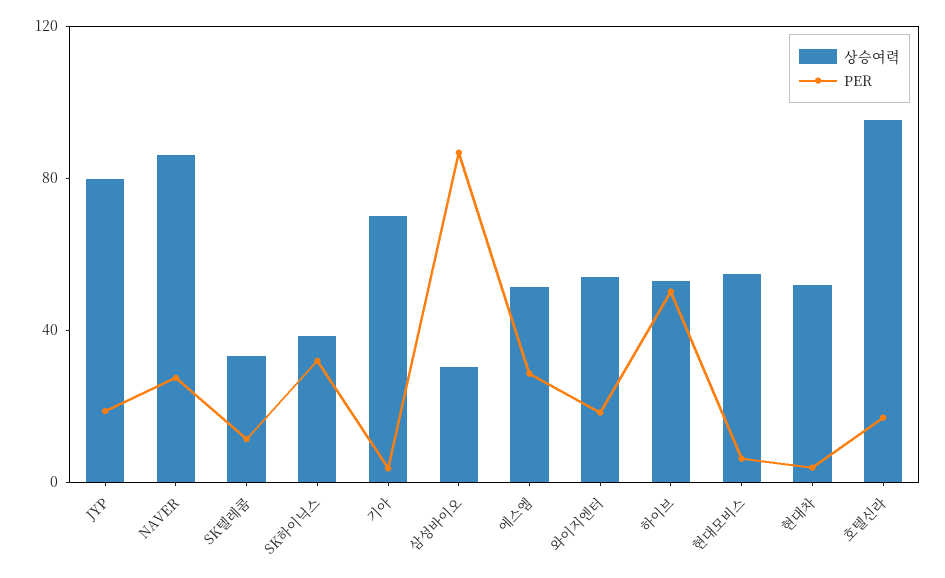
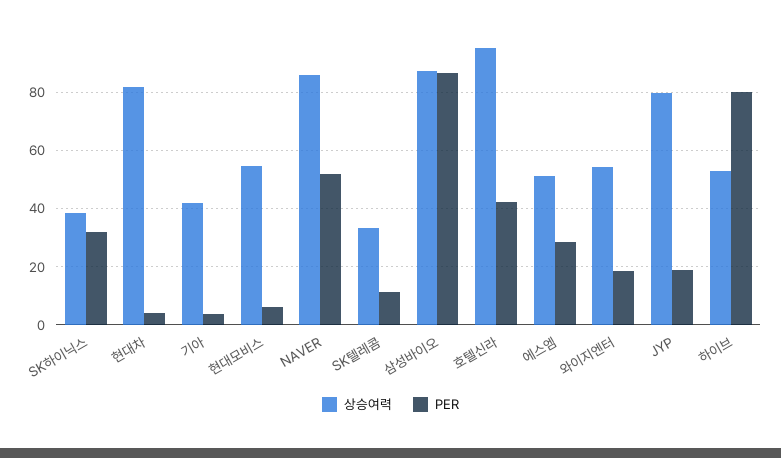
  {
    "상승여력": {
      "JYP": 80,
      "NAVER": 85,
      "SK텔레콤": 32.5,
      "SK하이닉스": 37.5,
-     "기아": 70,
+     "기아": 42.5,
-     "삼성바이오": 30,
+     "삼성바이오": 87.5,
      "에스엠": 52.5,
      "와이지엔터": 55,
      "하이브": 52.5,
      "현대모비스": 55,
-     "현대차": 50,
+     "현대차": 82.5,
      "호텔신라": 95
    },
    "PER": {
      "JYP": 17.5,
-     "NAVER": 30,
+     "NAVER": 52.5,
      "SK텔레콤": 12.5,
      "SK하이닉스": 32.5,
      "기아": 2.5,
      "삼성바이오": 87.5,
      "에스엠": 27.5,
      "와이지엔터": 17.5,
-     "하이브": 50,
+     "하이브": 80,
      "현대모비스": 5,
      "현대차": 5,
-     "호텔신라": 20
+     "호텔신라": 42.5
    }
  }

